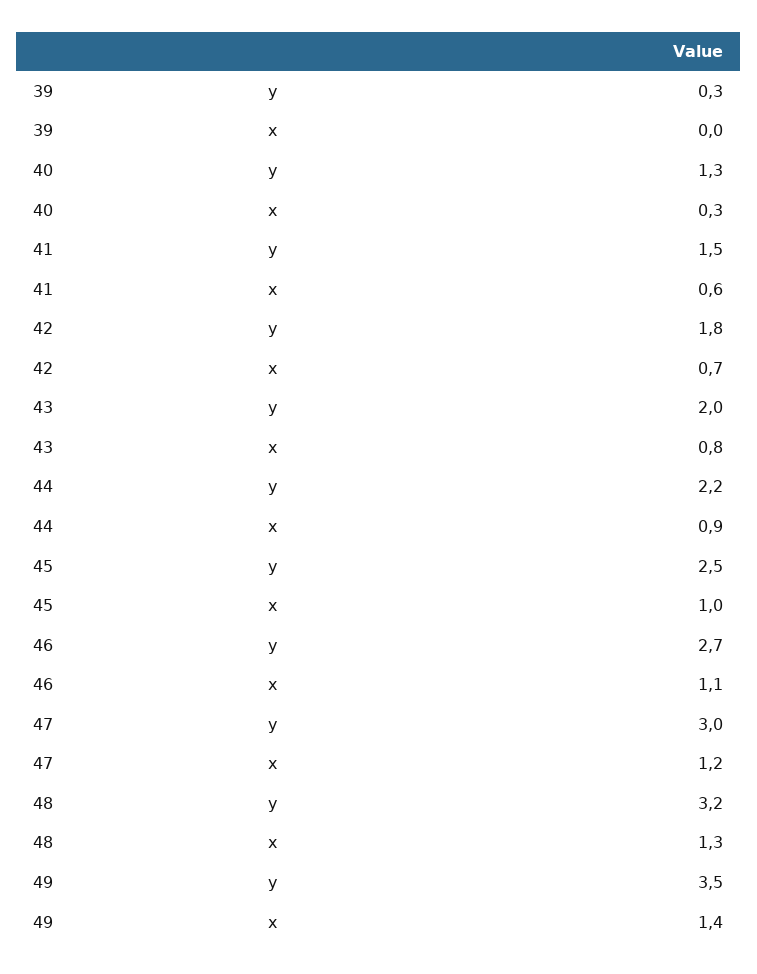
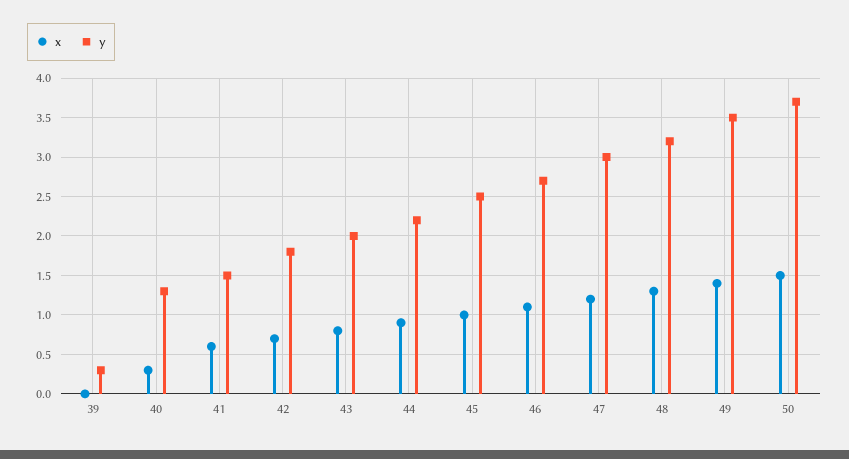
  {
    "y": {
      "39": 0.3,
      "40": 1.3,
      "41": 1.5,
      "42": 1.8,
      "43": 2,
      "44": 2.2,
      "45": 2.5,
      "46": 2.7,
      "47": 3,
      "48": 3.2,
-     "49": 3.5
+     "49": 3.5,
+     "50": 3.7
    },
    "x": {
      "39": 0,
      "40": 0.3,
      "41": 0.6,
      "42": 0.7,
      "43": 0.8,
      "44": 0.9,
      "45": 1,
      "46": 1.1,
      "47": 1.2,
      "48": 1.3,
-     "49": 1.4
+     "49": 1.4,
+     "50": 1.5
    }
  }

